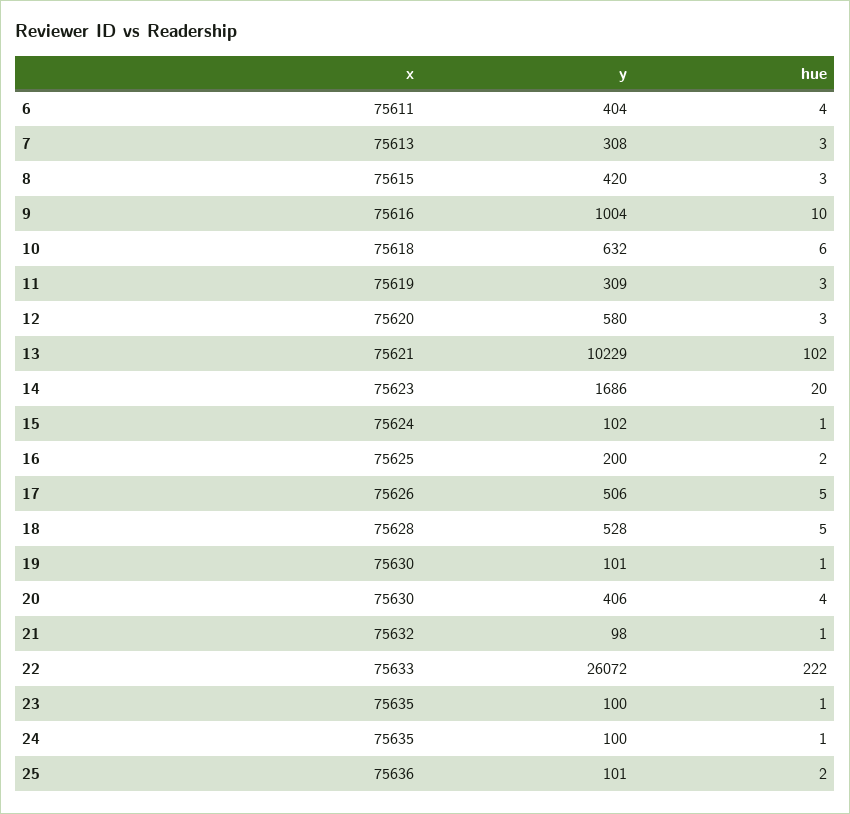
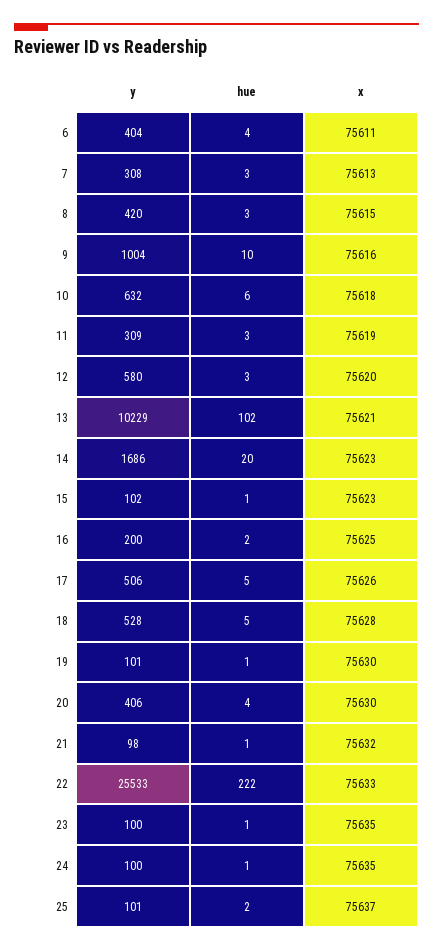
  {
    "x": {
      "6": 75611,
      "7": 75613,
      "8": 75615,
      "9": 75616,
      "10": 75618,
      "11": 75619,
      "12": 75620,
      "13": 75621,
      "14": 75623,
-     "15": 75624,
+     "15": 75623,
      "16": 75625,
      "17": 75626,
      "18": 75628,
      "19": 75630,
      "20": 75630,
      "21": 75632,
      "22": 75633,
      "23": 75635,
      "24": 75635,
-     "25": 75636
+     "25": 75637
    },
    "y": {
      "6": 404,
      "7": 308,
      "8": 420,
      "9": 1004,
      "10": 632,
      "11": 309,
      "12": 580,
      "13": 10229,
      "14": 1686,
      "15": 102,
      "16": 200,
      "17": 506,
      "18": 528,
      "19": 101,
      "20": 406,
      "21": 98,
-     "22": 26072,
+     "22": 25533,
      "23": 100,
      "24": 100,
      "25": 101
    },
    "hue": {
      "6": 4,
      "7": 3,
      "8": 3,
      "9": 10,
      "10": 6,
      "11": 3,
      "12": 3,
      "13": 102,
      "14": 20,
      "15": 1,
      "16": 2,
      "17": 5,
      "18": 5,
      "19": 1,
      "20": 4,
      "21": 1,
      "22": 222,
      "23": 1,
      "24": 1,
      "25": 2
    }
  }

